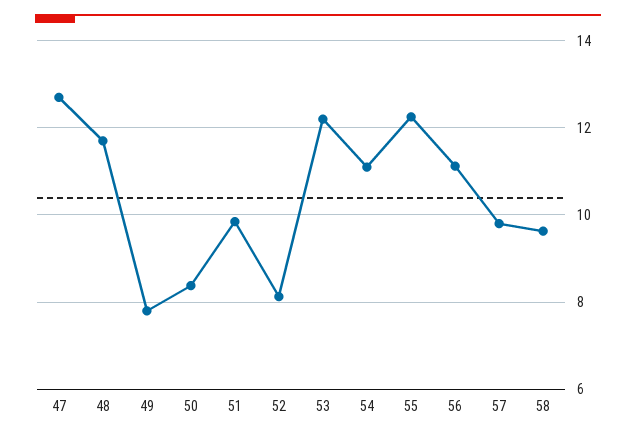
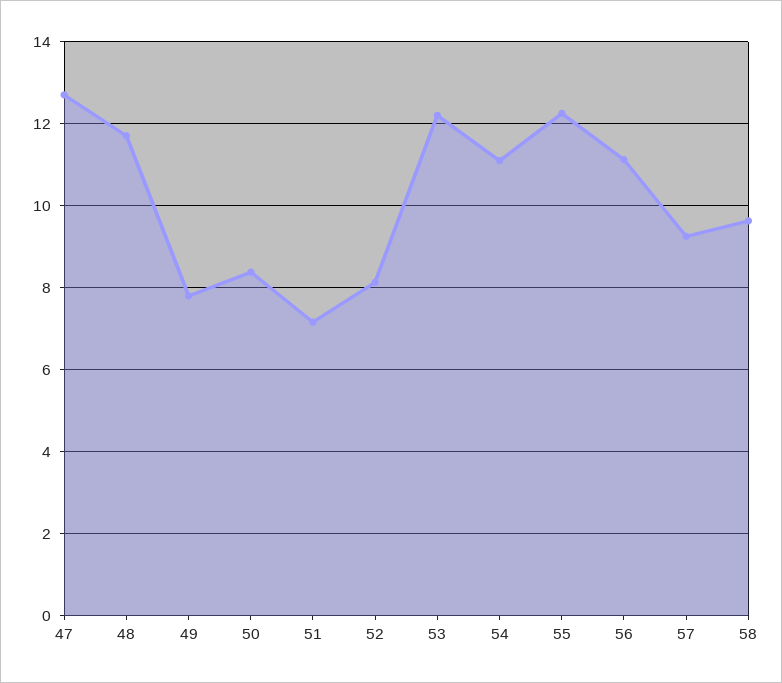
  {
    "47": 12.8,
    "48": 11.8,
    "49": 7.8,
    "50": 8.4,
-   "51": 9.8,
+   "51": 7.2,
    "52": 8.2,
    "53": 12.2,
    "54": 11.2,
    "55": 12.2,
    "56": 11.2,
-   "57": 9.8,
+   "57": 9.2,
    "58": 9.6
  }

